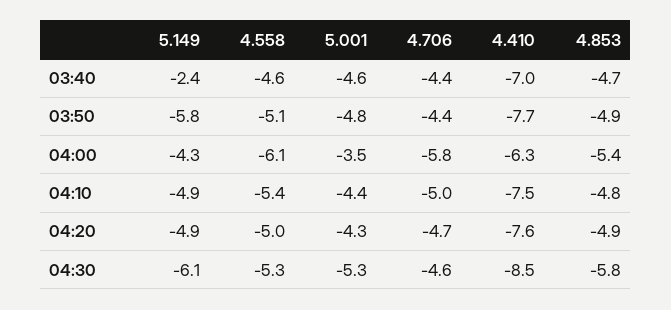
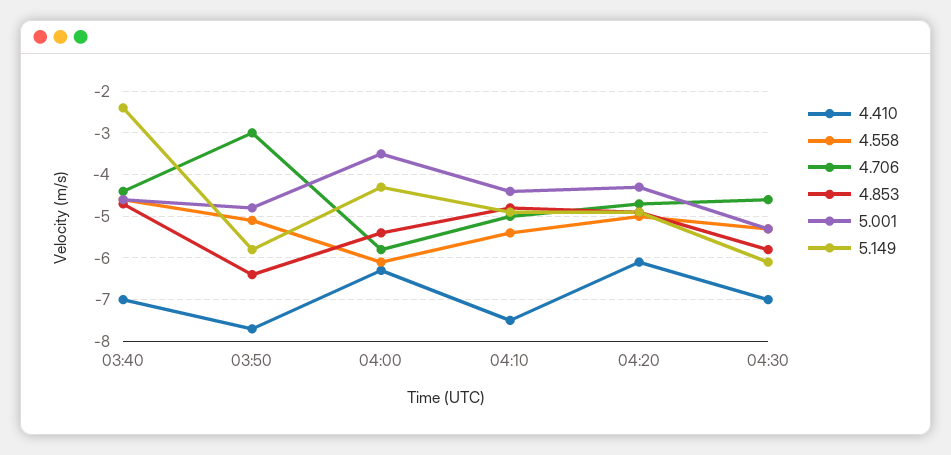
  {
    "5.149": {
      "03:40": -2.4,
      "03:50": -5.8,
      "04:00": -4.3,
      "04:10": -4.9,
      "04:20": -4.9,
      "04:30": -6.1
    },
    "4.558": {
      "03:40": -4.6,
      "03:50": -5.1,
      "04:00": -6.1,
      "04:10": -5.4,
      "04:20": -5,
      "04:30": -5.3
    },
    "5.001": {
      "03:40": -4.6,
      "03:50": -4.8,
      "04:00": -3.5,
      "04:10": -4.4,
      "04:20": -4.3,
      "04:30": -5.3
    },
    "4.706": {
      "03:40": -4.4,
-     "03:50": -4.4,
+     "03:50": -3,
      "04:00": -5.8,
      "04:10": -5,
      "04:20": -4.7,
      "04:30": -4.6
    },
    "4.410": {
      "03:40": -7,
      "03:50": -7.7,
      "04:00": -6.3,
      "04:10": -7.5,
-     "04:20": -7.6,
+     "04:20": -6,
-     "04:30": -8.5
+     "04:30": -7
    },
    "4.853": {
      "03:40": -4.7,
-     "03:50": -4.9,
+     "03:50": -6.5,
      "04:00": -5.4,
      "04:10": -4.8,
      "04:20": -4.9,
      "04:30": -5.8
    }
  }

